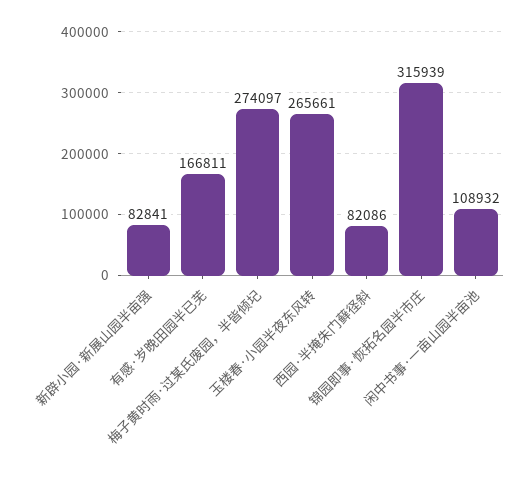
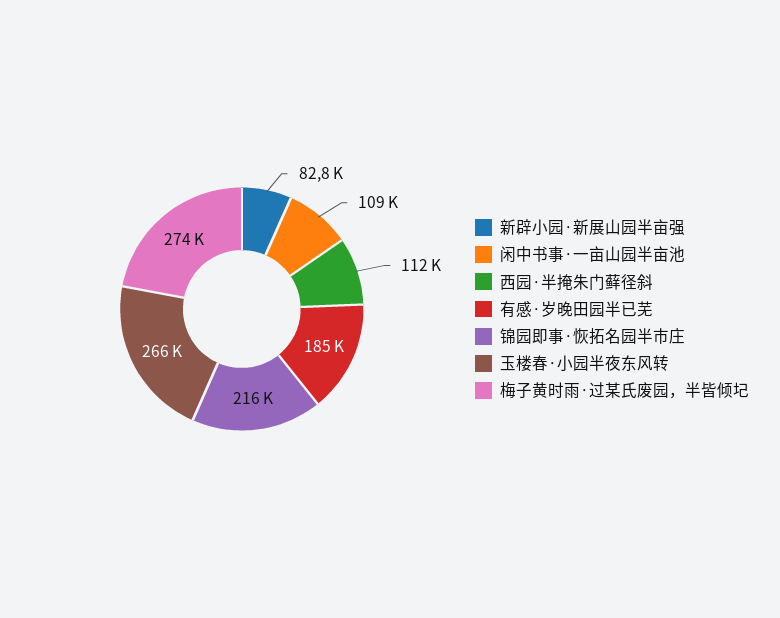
  {
    "新辟小园·新展山园半亩强": 82841,
-   "有感·岁晚田园半已芜": 166811,
+   "有感·岁晚田园半已芜": 185000,
    "梅子黄时雨·过某氏废园，半皆倾圮": 274097,
    "玉楼春·小园半夜东风转": 265661,
-   "西园·半掩朱门藓径斜": 82086,
+   "西园·半掩朱门藓径斜": 112000,
-   "锦园即事·恢拓名园半市庄": 315939,
+   "锦园即事·恢拓名园半市庄": 216000,
    "闲中书事·一亩山园半亩池": 108932
  }

